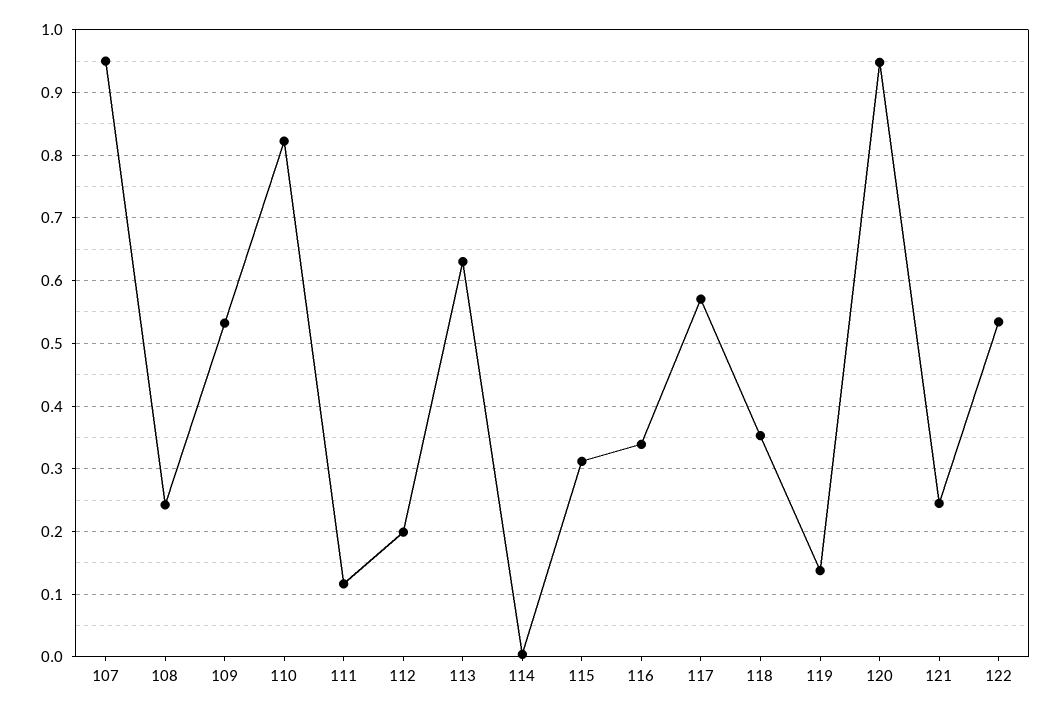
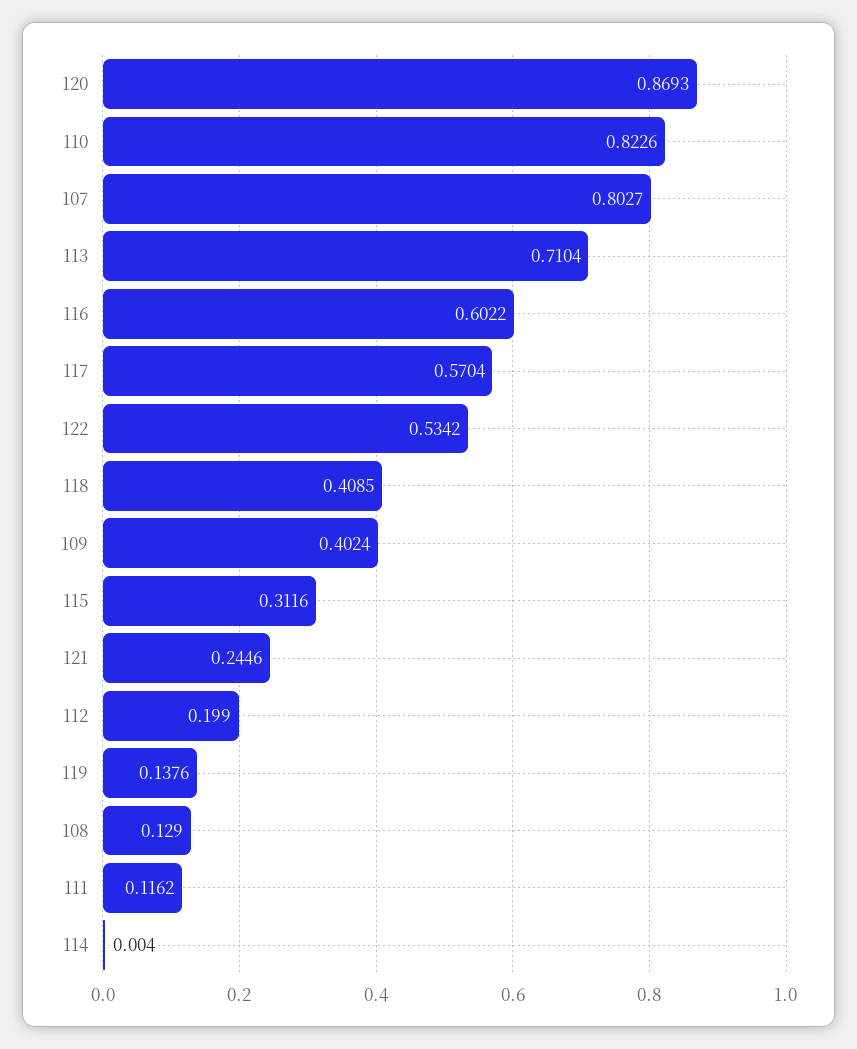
  {
-   "107": 0.95,
+   "107": 0.8027,
-   "108": 0.24,
+   "108": 0.129,
-   "109": 0.53,
+   "109": 0.4024,
    "110": 0.8226,
    "111": 0.1162,
    "112": 0.199,
-   "113": 0.63,
+   "113": 0.7104,
    "114": 0.004,
    "115": 0.3116,
-   "116": 0.34,
+   "116": 0.6022,
    "117": 0.5704,
-   "118": 0.35,
+   "118": 0.4085,
    "119": 0.1376,
-   "120": 0.95,
+   "120": 0.8693,
    "121": 0.2446,
    "122": 0.5342
  }

